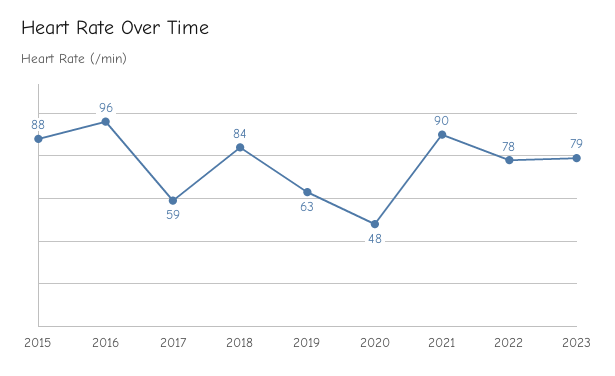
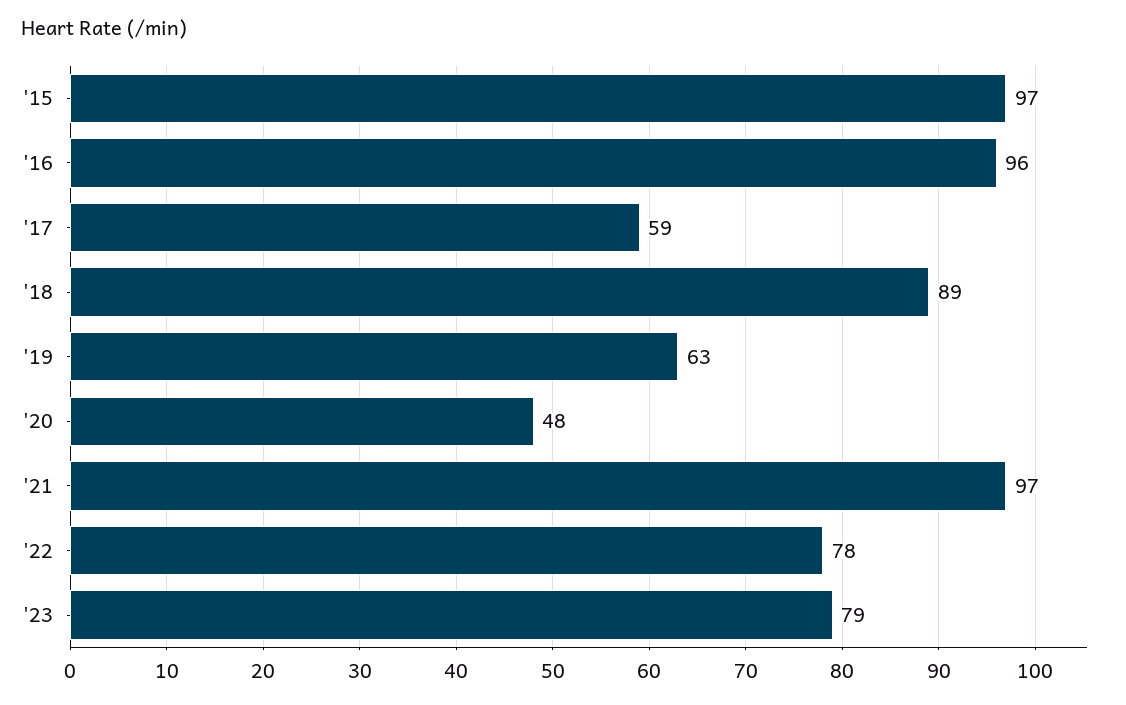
  {
-   "2015": 88,
+   "2015": 97,
    "2016": 96,
    "2017": 59,
-   "2018": 84,
+   "2018": 89,
    "2019": 63,
    "2020": 48,
-   "2021": 90,
+   "2021": 97,
    "2022": 78,
    "2023": 79
  }

